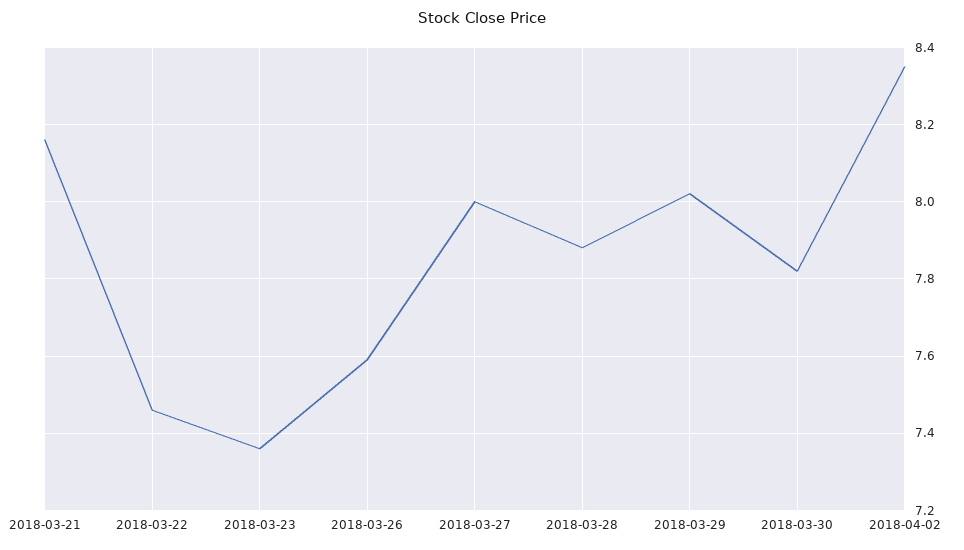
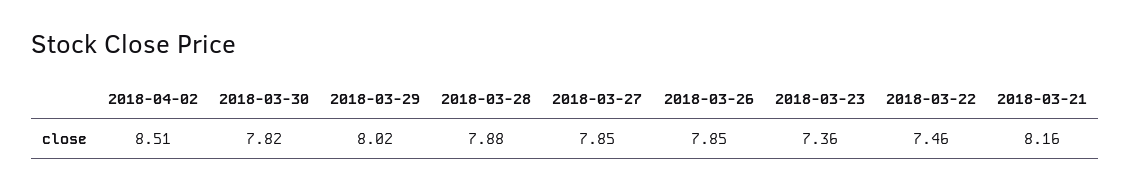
  {
    "2018-03-21": 8.16,
    "2018-03-22": 7.46,
    "2018-03-23": 7.36,
-   "2018-03-26": 7.6,
+   "2018-03-26": 7.85,
-   "2018-03-27": 8,
+   "2018-03-27": 7.85,
    "2018-03-28": 7.88,
    "2018-03-29": 8.02,
    "2018-03-30": 7.82,
-   "2018-04-02": 8.35
+   "2018-04-02": 8.51
  }

